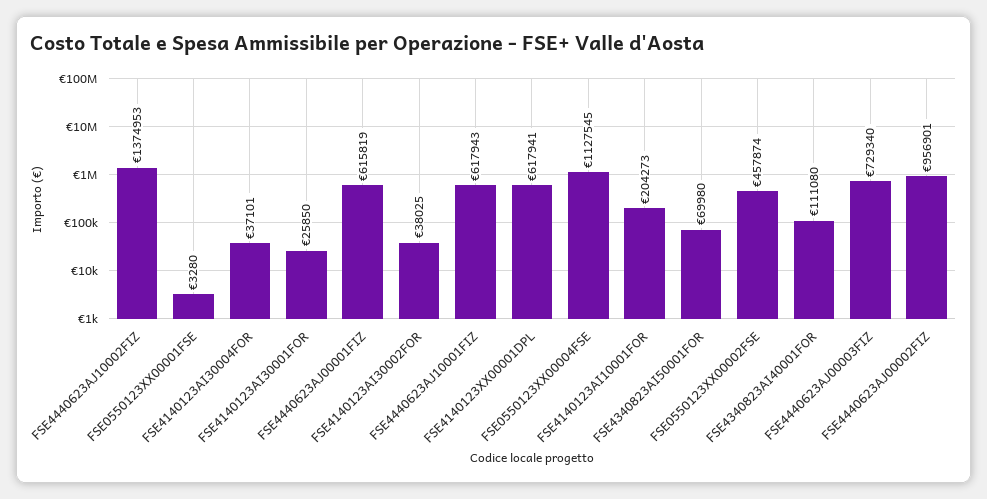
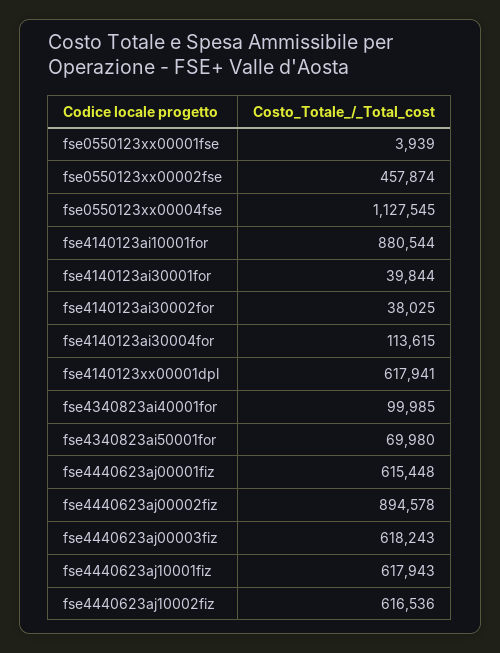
  {
-   "FSE4440623AJ10002FIZ": 1374953,
+   "FSE4440623AJ10002FIZ": 616536,
-   "FSE0550123XX00001FSE": 3280,
+   "FSE0550123XX00001FSE": 3939,
-   "FSE4140123AI30004FOR": 37101,
+   "FSE4140123AI30004FOR": 113615,
-   "FSE4140123AI30001FOR": 25850,
+   "FSE4140123AI30001FOR": 39844,
-   "FSE4440623AJ00001FIZ": 615819,
+   "FSE4440623AJ00001FIZ": 615448,
    "FSE4140123AI30002FOR": 38025,
    "FSE4440623AJ10001FIZ": 617943,
    "FSE4140123XX00001DPL": 617941,
    "FSE0550123XX00004FSE": 1127545,
-   "FSE4140123AI10001FOR": 204273,
+   "FSE4140123AI10001FOR": 880544,
    "FSE4340823AI50001FOR": 69980,
    "FSE0550123XX00002FSE": 457874,
-   "FSE4340823AI40001FOR": 111080,
+   "FSE4340823AI40001FOR": 99985,
-   "FSE4440623AJ00003FIZ": 729340,
+   "FSE4440623AJ00003FIZ": 618243,
-   "FSE4440623AJ00002FIZ": 956901
+   "FSE4440623AJ00002FIZ": 894578
  }

